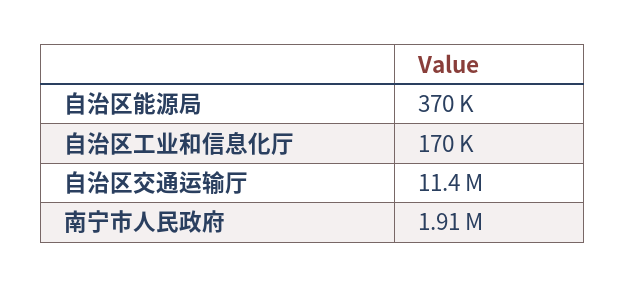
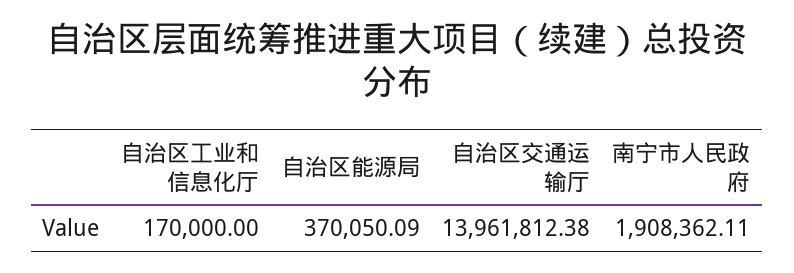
  {
    "自治区能源局": 370050.09,
    "自治区工业和信息化厅": 170000,
-   "自治区交通运输厅": 11400000,
+   "自治区交通运输厅": 13961812.38,
    "南宁市人民政府": 1908362.11
  }

